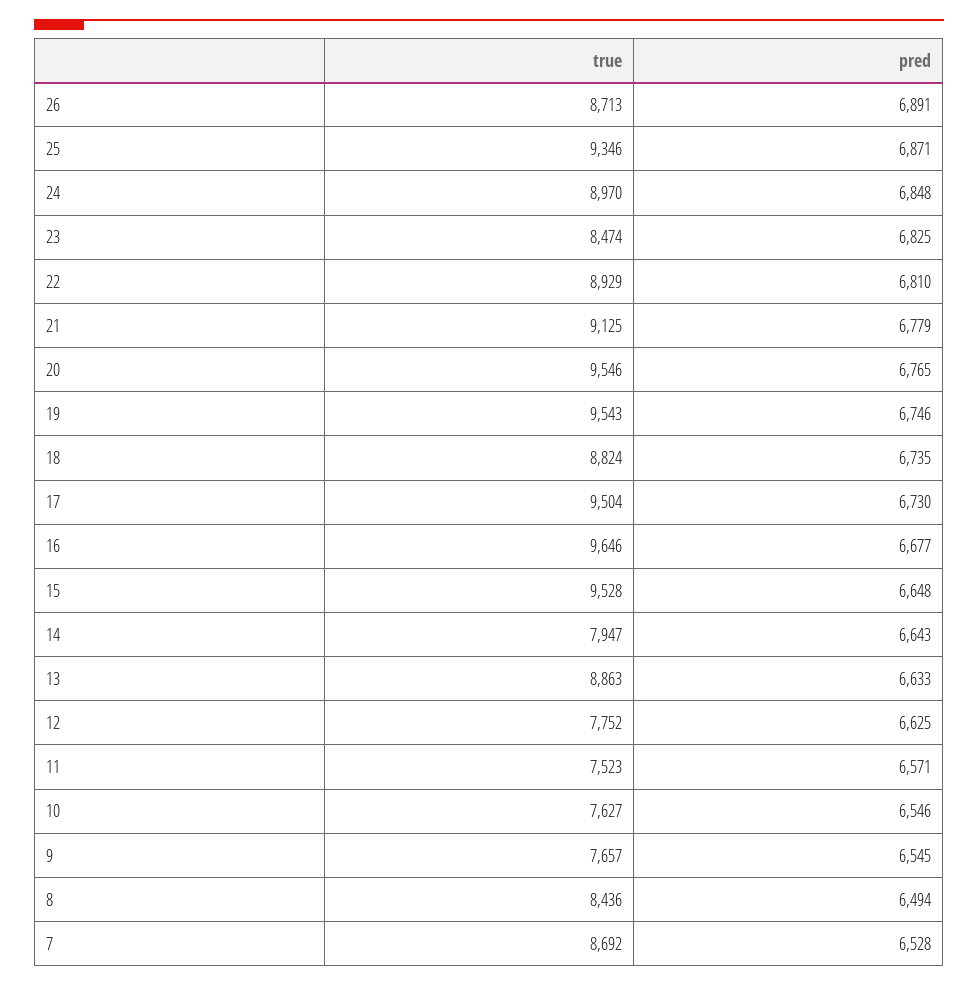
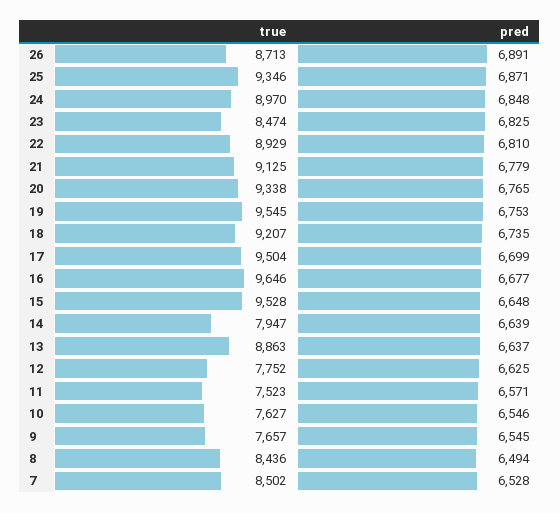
  {
    "true": {
      "26": 8713,
      "25": 9346,
      "24": 8970,
      "23": 8474,
      "22": 8929,
      "21": 9125,
-     "20": 9546,
+     "20": 9338,
-     "19": 9543,
+     "19": 9545,
-     "18": 8824,
+     "18": 9207,
      "17": 9504,
      "16": 9646,
      "15": 9528,
      "14": 7947,
      "13": 8863,
      "12": 7752,
      "11": 7523,
      "10": 7627,
      "9": 7657,
      "8": 8436,
-     "7": 8692
+     "7": 8502
    },
    "pred": {
      "26": 6891,
      "25": 6871,
      "24": 6848,
      "23": 6825,
      "22": 6810,
      "21": 6779,
      "20": 6765,
-     "19": 6746,
+     "19": 6753,
      "18": 6735,
-     "17": 6730,
+     "17": 6699,
      "16": 6677,
      "15": 6648,
-     "14": 6643,
+     "14": 6639,
-     "13": 6633,
+     "13": 6637,
      "12": 6625,
      "11": 6571,
      "10": 6546,
      "9": 6545,
      "8": 6494,
      "7": 6528
    }
  }

